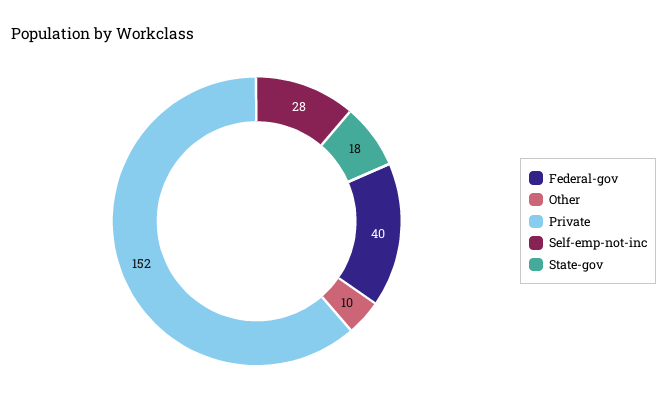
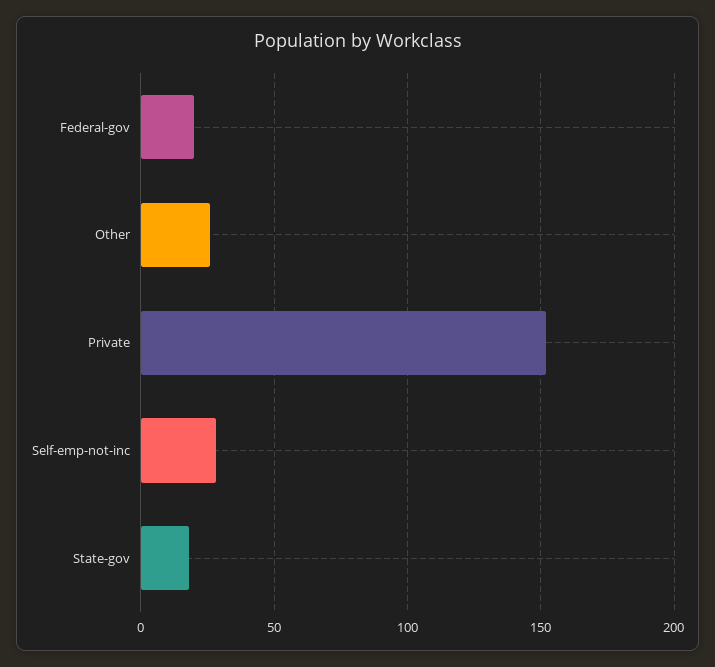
  {
-   "Federal-gov": 40,
+   "Federal-gov": 20,
-   "Other": 10,
+   "Other": 25,
    "Private": 152,
    "Self-emp-not-inc": 28,
    "State-gov": 18
  }

